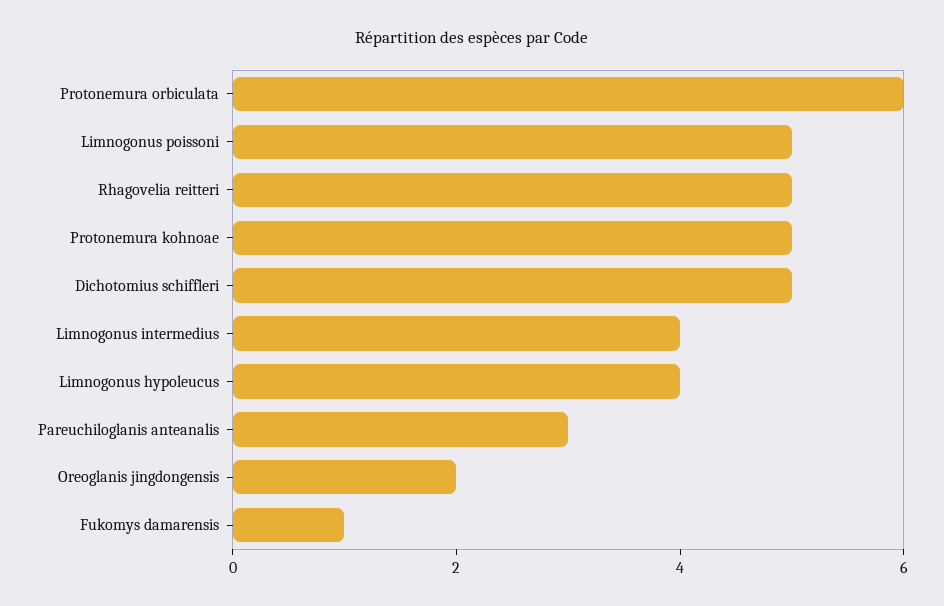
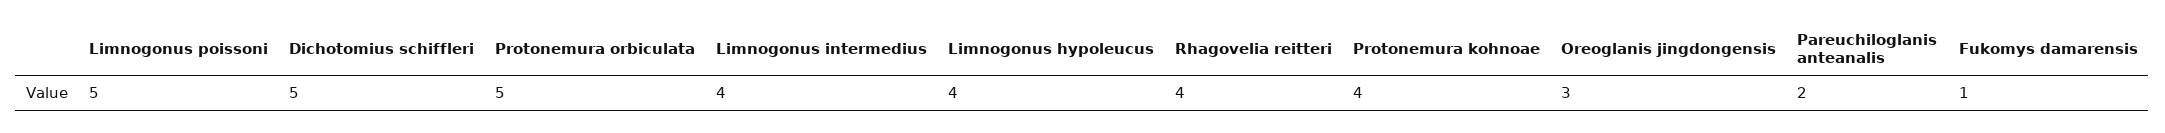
  {
-   "Protonemura orbiculata": 6,
+   "Protonemura orbiculata": 5,
    "Limnogonus poissoni": 5,
-   "Rhagovelia reitteri": 5,
+   "Rhagovelia reitteri": 4,
-   "Protonemura kohnoae": 5,
+   "Protonemura kohnoae": 4,
    "Dichotomius schiffleri": 5,
    "Limnogonus intermedius": 4,
    "Limnogonus hypoleucus": 4,
-   "Pareuchiloglanis anteanalis": 3,
+   "Pareuchiloglanis anteanalis": 2,
-   "Oreoglanis jingdongensis": 2,
+   "Oreoglanis jingdongensis": 3,
    "Fukomys damarensis": 1
  }

